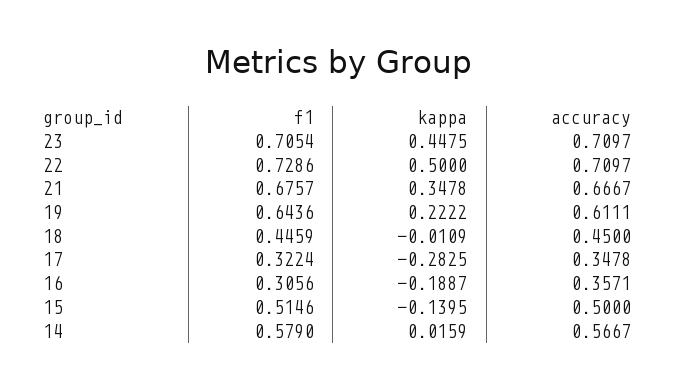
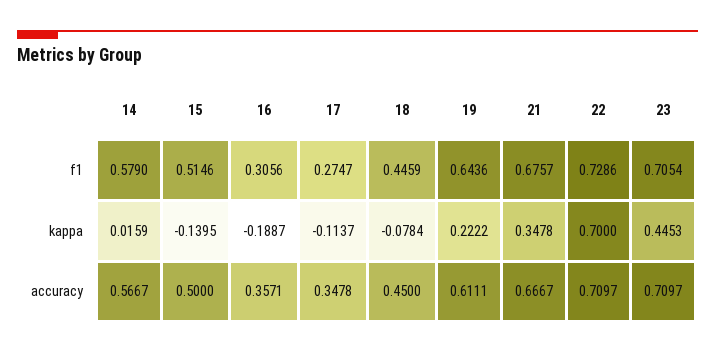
  {
    "f1": {
      "23": 0.7054,
      "22": 0.7286,
      "21": 0.6757,
      "19": 0.6436,
      "18": 0.4459,
-     "17": 0.3224,
+     "17": 0.2747,
      "16": 0.3056,
      "15": 0.5146,
      "14": 0.579
    },
    "kappa": {
-     "23": 0.4475,
+     "23": 0.4453,
-     "22": 0.5,
+     "22": 0.7,
      "21": 0.3478,
      "19": 0.2222,
-     "18": -0.0109,
+     "18": -0.0784,
-     "17": -0.2825,
+     "17": -0.1137,
      "16": -0.1887,
      "15": -0.1395,
      "14": 0.0159
    },
    "accuracy": {
      "23": 0.7097,
      "22": 0.7097,
      "21": 0.6667,
      "19": 0.6111,
      "18": 0.45,
      "17": 0.3478,
      "16": 0.3571,
      "15": 0.5,
      "14": 0.5667
    }
  }

